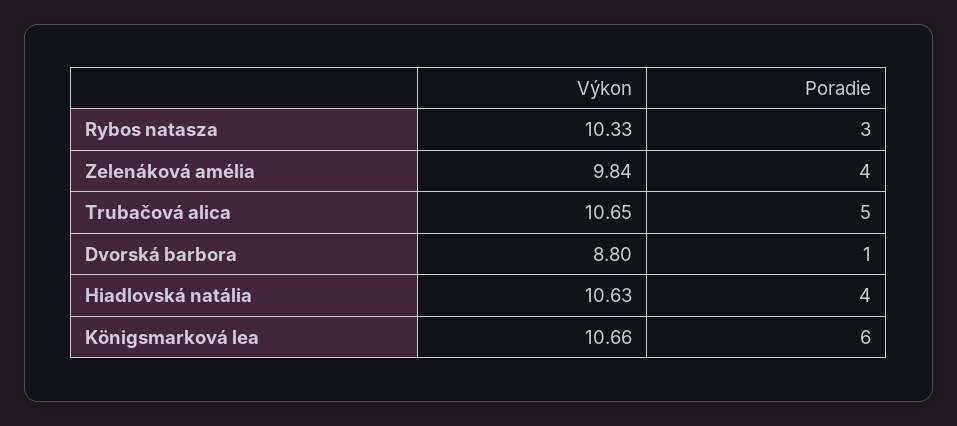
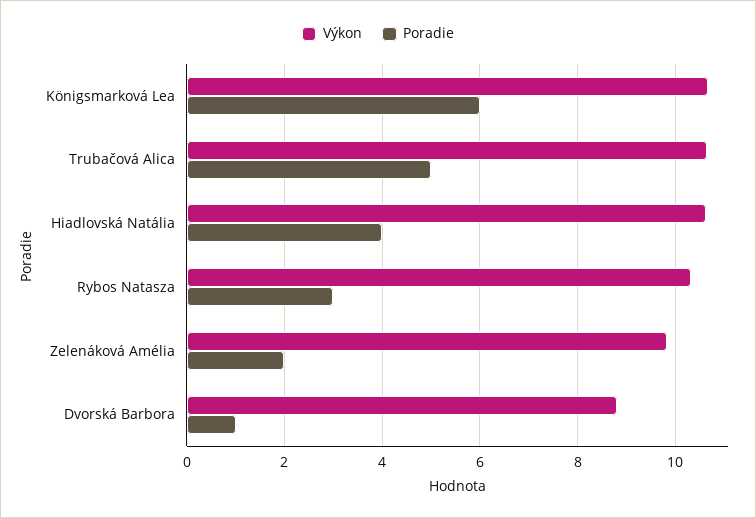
  {
    "Výkon": {
      "Rybos natasza": 10.33,
      "Zelenáková amélia": 9.84,
      "Trubačová alica": 10.65,
      "Dvorská barbora": 8.8,
      "Hiadlovská natália": 10.63,
      "Königsmarková lea": 10.66
    },
    "Poradie": {
      "Rybos natasza": 3,
-     "Zelenáková amélia": 4,
+     "Zelenáková amélia": 2,
      "Trubačová alica": 5,
      "Dvorská barbora": 1,
      "Hiadlovská natália": 4,
      "Königsmarková lea": 6
    }
  }

